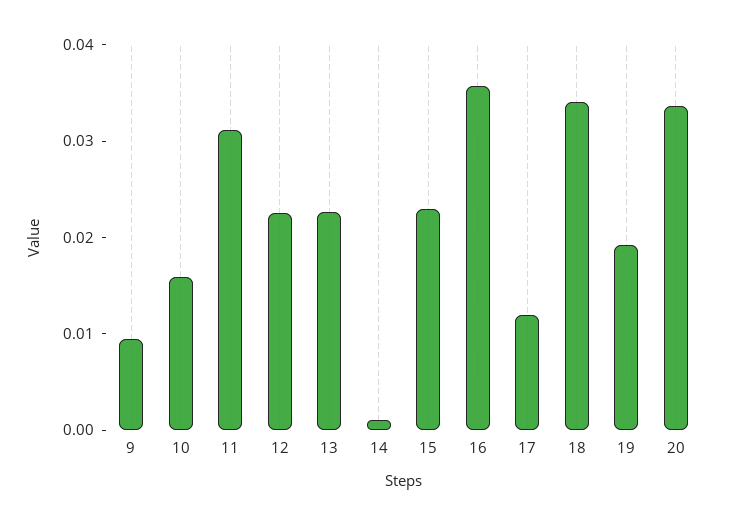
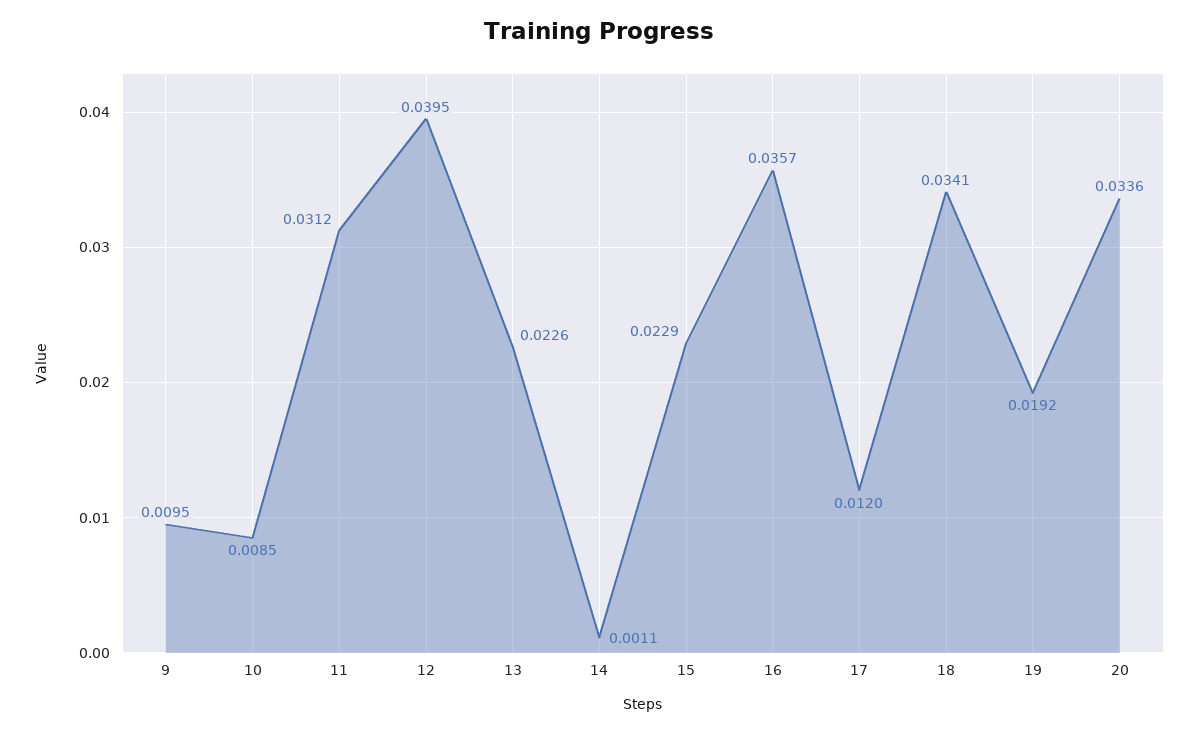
  {
    "9": 0.0095,
-   "10": 0.016,
+   "10": 0.0085,
    "11": 0.0312,
-   "12": 0.022,
+   "12": 0.0395,
    "13": 0.0226,
    "14": 0.0011,
    "15": 0.0229,
    "16": 0.0357,
    "17": 0.012,
    "18": 0.0341,
    "19": 0.0192,
    "20": 0.0336
  }

